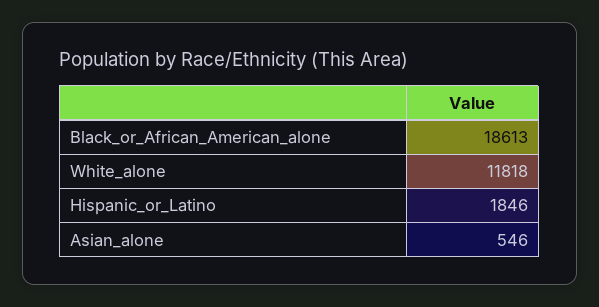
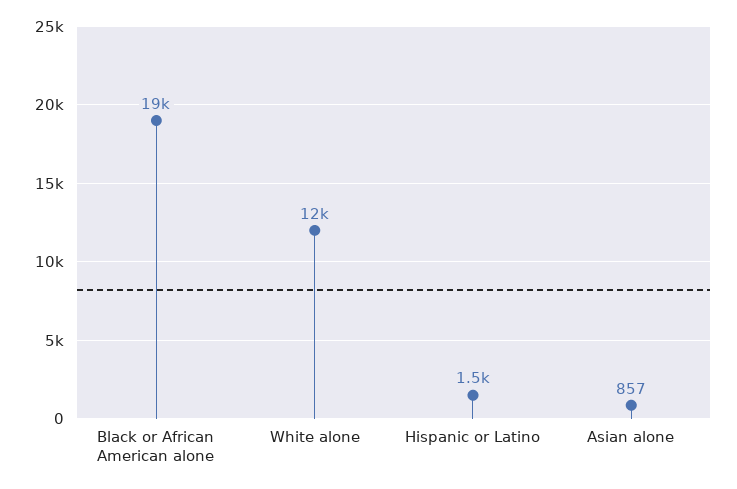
  {
    "Black_or_African_American_alone": 18613,
    "White_alone": 11818,
-   "Hispanic_or_Latino": 1846,
+   "Hispanic_or_Latino": 1500,
-   "Asian_alone": 546
+   "Asian_alone": 857
  }

